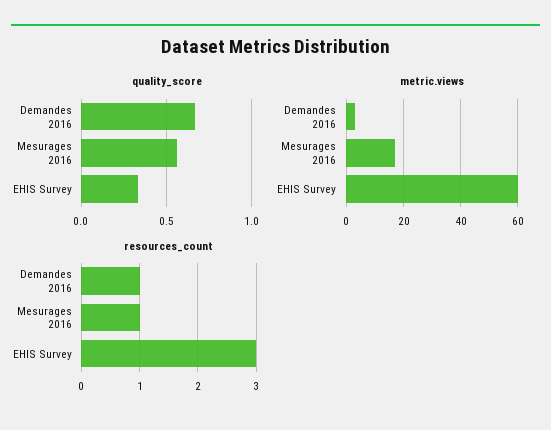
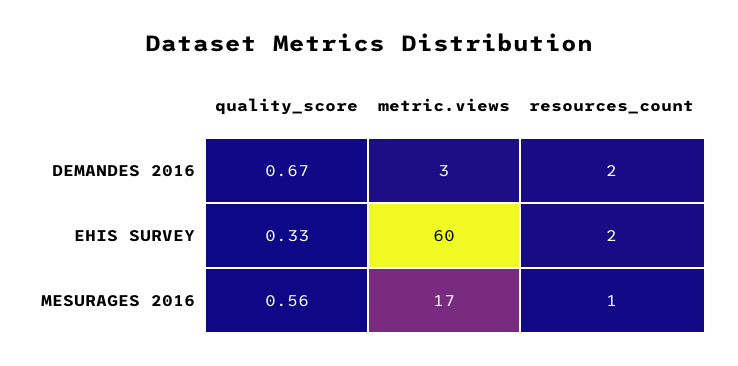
  {
    "quality_score": {
      "Demandes 2016": 0.67,
      "Mesurages 2016": 0.56,
      "EHIS Survey": 0.33
    },
    "metric.views": {
      "Demandes 2016": 3,
      "Mesurages 2016": 17,
      "EHIS Survey": 60
    },
    "resources_count": {
-     "Demandes 2016": 1,
+     "Demandes 2016": 2,
      "Mesurages 2016": 1,
-     "EHIS Survey": 3
+     "EHIS Survey": 2
    }
  }

